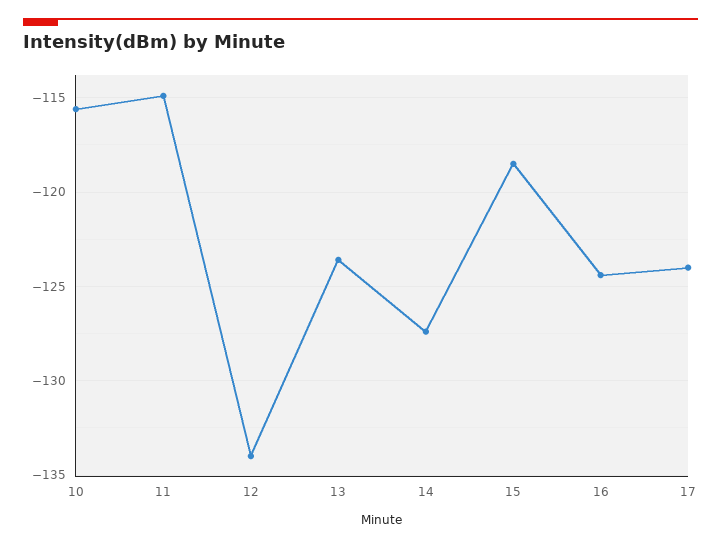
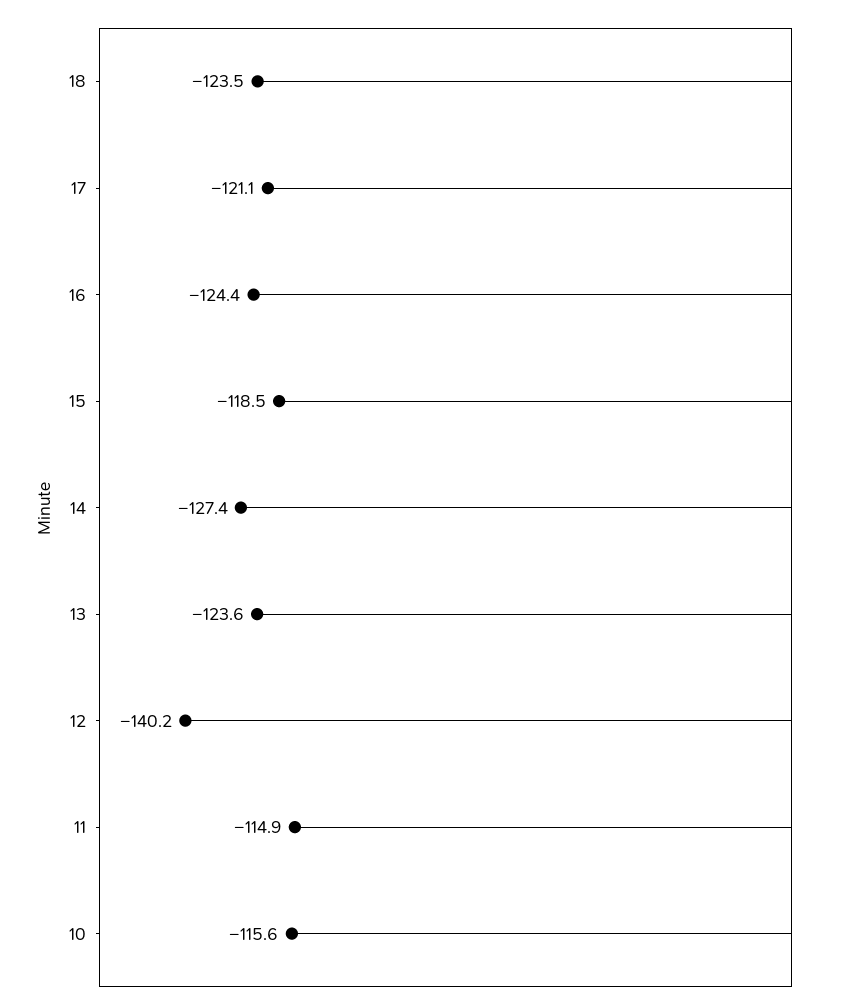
  {
    "10": -115.6,
    "11": -114.9,
-   "12": -134,
+   "12": -140.2,
    "13": -123.6,
    "14": -127.4,
    "15": -118.5,
    "16": -124.4,
-   "17": -124
+   "17": -121.1,
+   "18": -123.5
  }

